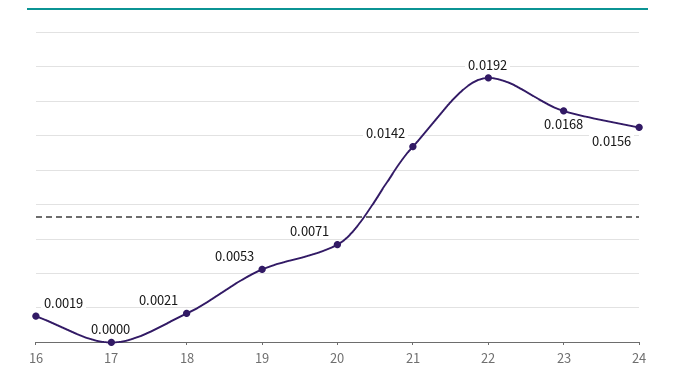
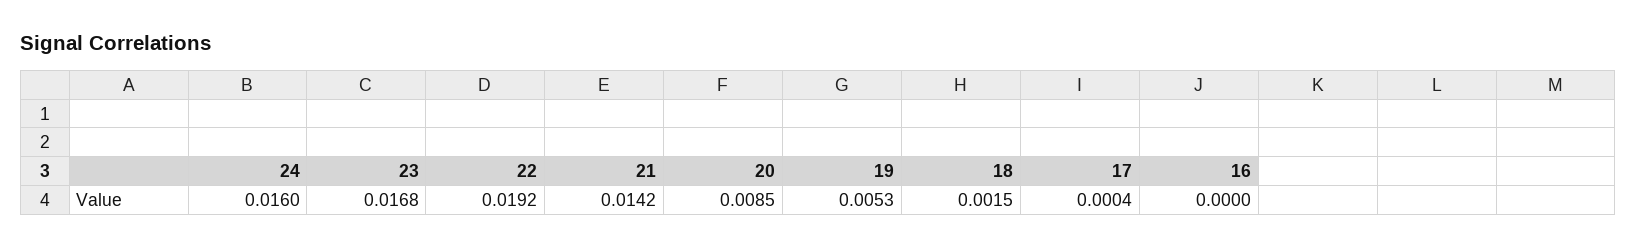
  {
-   "16": 0.0019,
+   "16": 0,
-   "17": 0,
+   "17": 0.0004,
-   "18": 0.0021,
+   "18": 0.0015,
    "19": 0.0053,
-   "20": 0.0071,
+   "20": 0.0085,
    "21": 0.0142,
    "22": 0.0192,
    "23": 0.0168,
-   "24": 0.0156
+   "24": 0.016
  }

